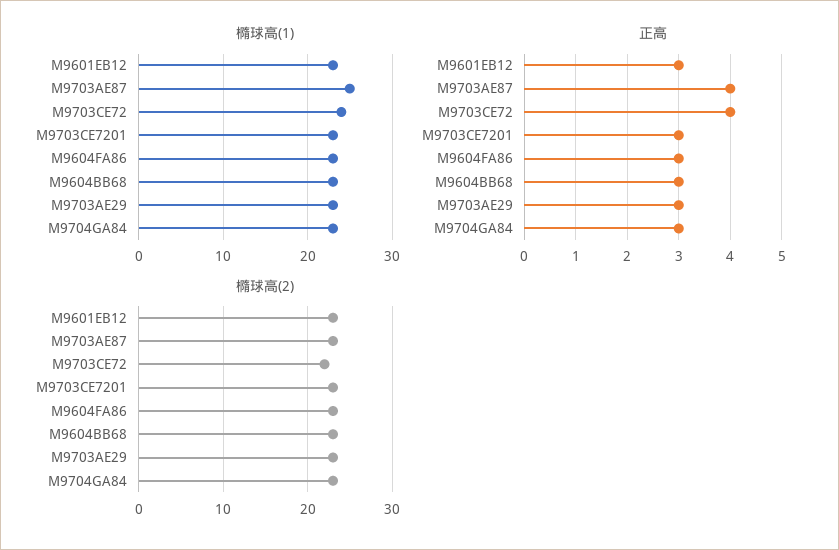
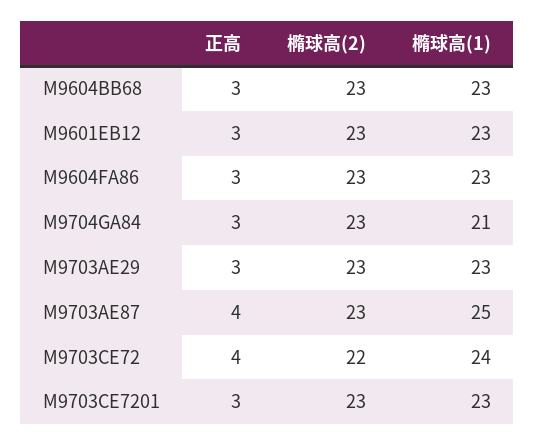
  {
    "橢球高(1)": {
      "M9601EB12": 23,
      "M9703AE87": 25,
      "M9703CE72": 24,
      "M9703CE7201": 23,
      "M9604FA86": 23,
      "M9604BB68": 23,
      "M9703AE29": 23,
-     "M9704GA84": 23
+     "M9704GA84": 21
    },
    "正高": {
      "M9601EB12": 3,
      "M9703AE87": 4,
      "M9703CE72": 4,
      "M9703CE7201": 3,
      "M9604FA86": 3,
      "M9604BB68": 3,
      "M9703AE29": 3,
      "M9704GA84": 3
    },
    "橢球高(2)": {
      "M9601EB12": 23,
      "M9703AE87": 23,
      "M9703CE72": 22,
      "M9703CE7201": 23,
      "M9604FA86": 23,
      "M9604BB68": 23,
      "M9703AE29": 23,
      "M9704GA84": 23
    }
  }

